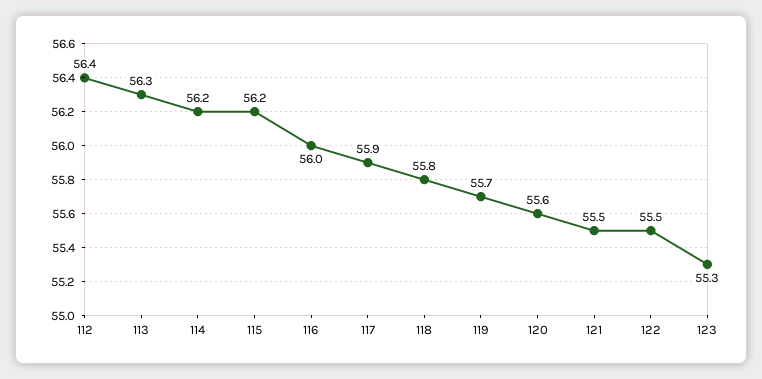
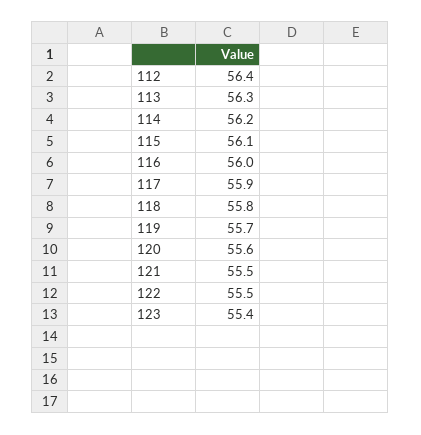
  {
    "112": 56.4,
    "113": 56.3,
    "114": 56.2,
-   "115": 56.2,
+   "115": 56.1,
    "116": 56,
    "117": 55.9,
    "118": 55.8,
    "119": 55.7,
    "120": 55.6,
    "121": 55.5,
    "122": 55.5,
-   "123": 55.3
+   "123": 55.4
  }

